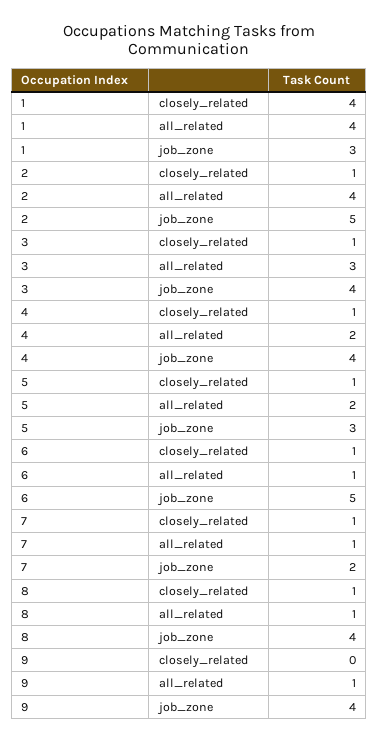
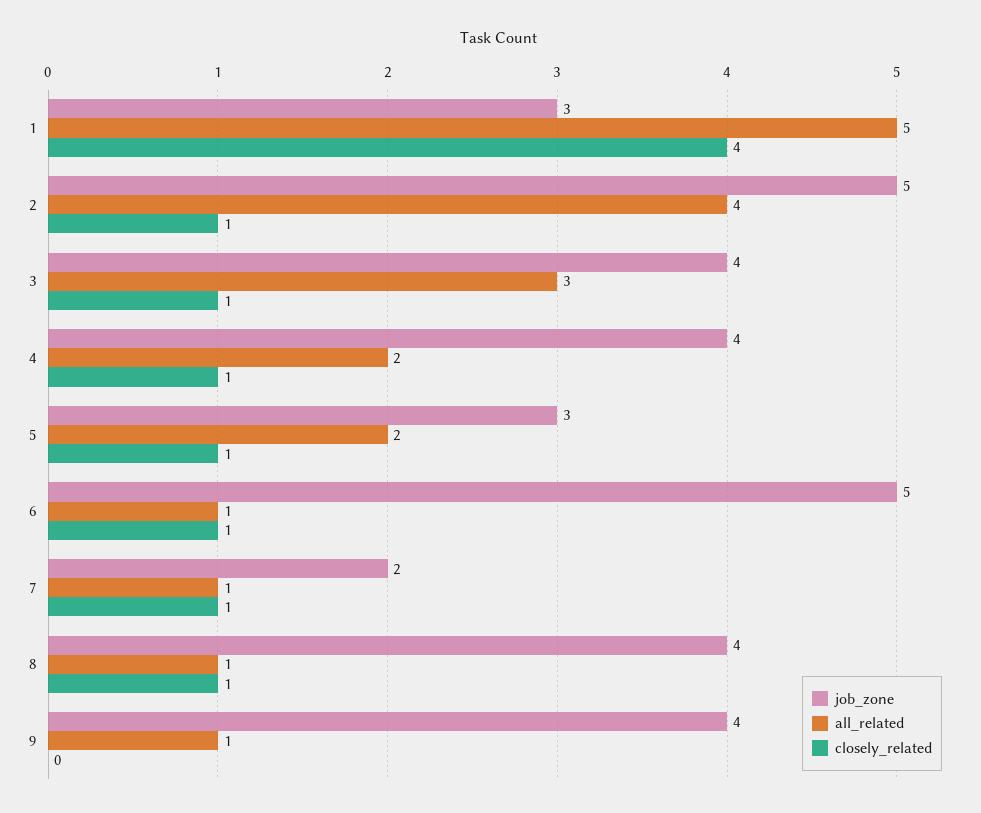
  {
    "closely_related": {
      "1": 4,
      "2": 1,
      "3": 1,
      "4": 1,
      "5": 1,
      "6": 1,
      "7": 1,
      "8": 1,
      "9": 0
    },
    "all_related": {
-     "1": 4,
+     "1": 5,
      "2": 4,
      "3": 3,
      "4": 2,
      "5": 2,
      "6": 1,
      "7": 1,
      "8": 1,
      "9": 1
    },
    "job_zone": {
      "1": 3,
      "2": 5,
      "3": 4,
      "4": 4,
      "5": 3,
      "6": 5,
      "7": 2,
      "8": 4,
      "9": 4
    }
  }

